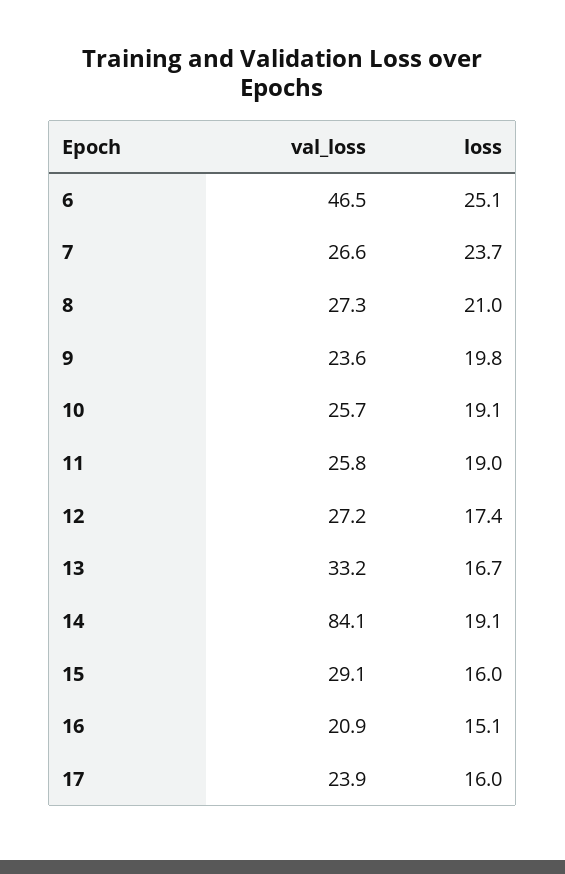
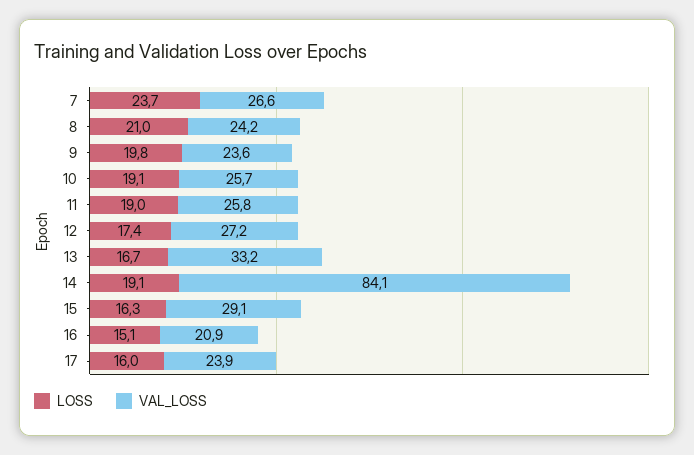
  {
    "val_loss": {
-     "6": 46.5,
      "7": 26.6,
-     "8": 27.3,
+     "8": 24.2,
      "9": 23.6,
      "10": 25.7,
      "11": 25.8,
      "12": 27.2,
      "13": 33.2,
      "14": 84.1,
      "15": 29.1,
      "16": 20.9,
      "17": 23.9
    },
    "loss": {
-     "6": 25.1,
      "7": 23.7,
      "8": 21,
      "9": 19.8,
      "10": 19.1,
      "11": 19,
      "12": 17.4,
      "13": 16.7,
      "14": 19.1,
-     "15": 16,
+     "15": 16.3,
      "16": 15.1,
      "17": 16
    }
  }

